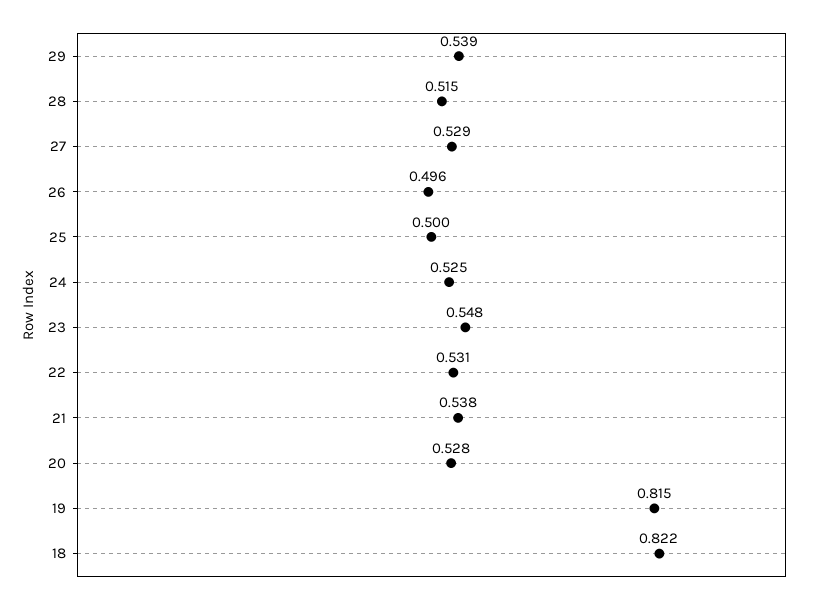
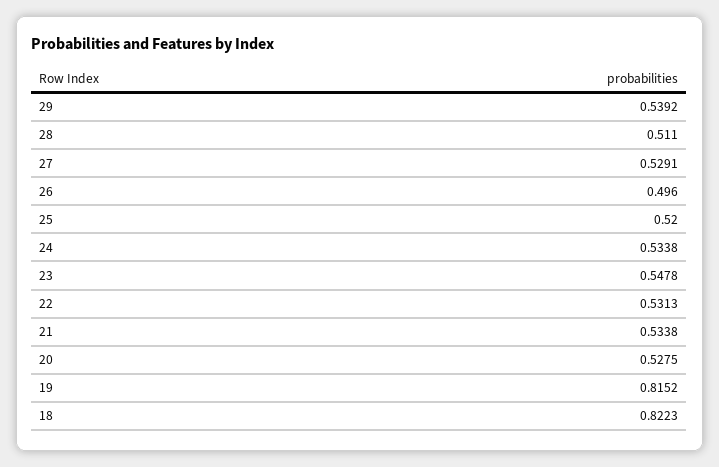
  {
    "29": 0.5392,
-   "28": 0.515,
+   "28": 0.511,
    "27": 0.5291,
    "26": 0.496,
-   "25": 0.5,
+   "25": 0.52,
-   "24": 0.525,
+   "24": 0.5338,
    "23": 0.5478,
    "22": 0.5313,
-   "21": 0.538,
+   "21": 0.5338,
    "20": 0.5275,
    "19": 0.8152,
    "18": 0.8223
  }

